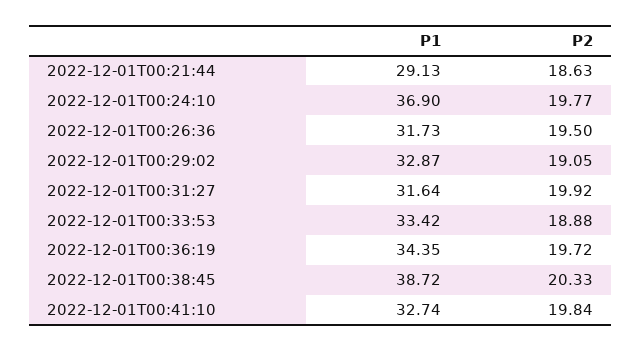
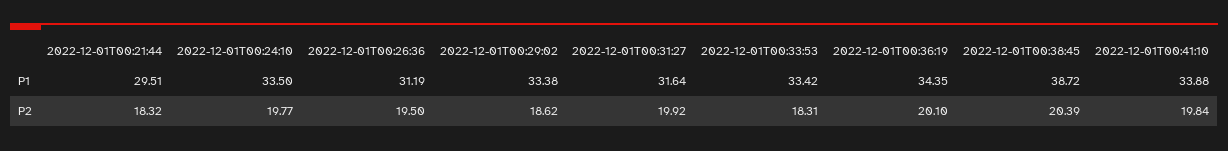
  {
    "P1": {
-     "2022-12-01T00:21:44": 29.13,
+     "2022-12-01T00:21:44": 29.51,
-     "2022-12-01T00:24:10": 36.9,
+     "2022-12-01T00:24:10": 33.5,
-     "2022-12-01T00:26:36": 31.73,
+     "2022-12-01T00:26:36": 31.19,
-     "2022-12-01T00:29:02": 32.87,
+     "2022-12-01T00:29:02": 33.38,
      "2022-12-01T00:31:27": 31.64,
      "2022-12-01T00:33:53": 33.42,
      "2022-12-01T00:36:19": 34.35,
      "2022-12-01T00:38:45": 38.72,
-     "2022-12-01T00:41:10": 32.74
+     "2022-12-01T00:41:10": 33.88
    },
    "P2": {
-     "2022-12-01T00:21:44": 18.63,
+     "2022-12-01T00:21:44": 18.32,
      "2022-12-01T00:24:10": 19.77,
      "2022-12-01T00:26:36": 19.5,
-     "2022-12-01T00:29:02": 19.05,
+     "2022-12-01T00:29:02": 18.62,
      "2022-12-01T00:31:27": 19.92,
-     "2022-12-01T00:33:53": 18.88,
+     "2022-12-01T00:33:53": 18.31,
-     "2022-12-01T00:36:19": 19.72,
+     "2022-12-01T00:36:19": 20.1,
-     "2022-12-01T00:38:45": 20.33,
+     "2022-12-01T00:38:45": 20.39,
      "2022-12-01T00:41:10": 19.84
    }
  }

